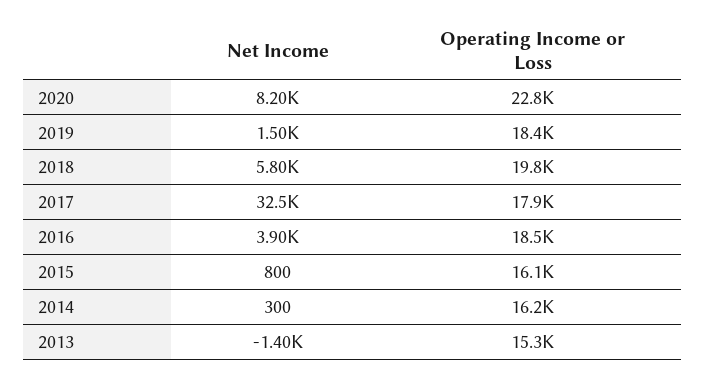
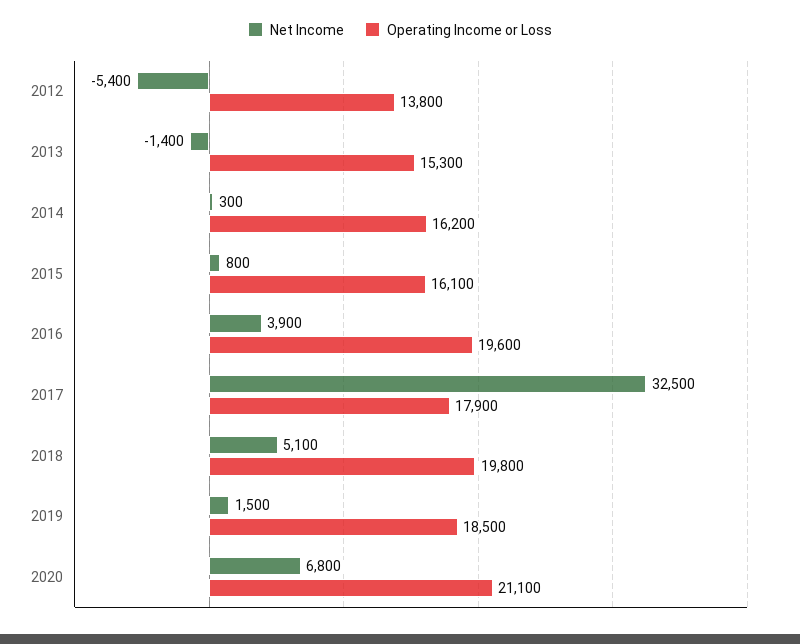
  {
    "Net Income": {
-     "2020": 8200,
+     "2020": 6800,
      "2019": 1500,
-     "2018": 5800,
+     "2018": 5100,
      "2017": 32500,
      "2016": 3900,
      "2015": 800,
      "2014": 300,
-     "2013": -1400
+     "2013": -1400,
+     "2012": -5400
    },
    "Operating Income or Loss": {
-     "2020": 22800,
+     "2020": 21100,
-     "2019": 18400,
+     "2019": 18500,
      "2018": 19800,
      "2017": 17900,
-     "2016": 18500,
+     "2016": 19600,
      "2015": 16100,
      "2014": 16200,
-     "2013": 15300
+     "2013": 15300,
+     "2012": 13800
    }
  }

